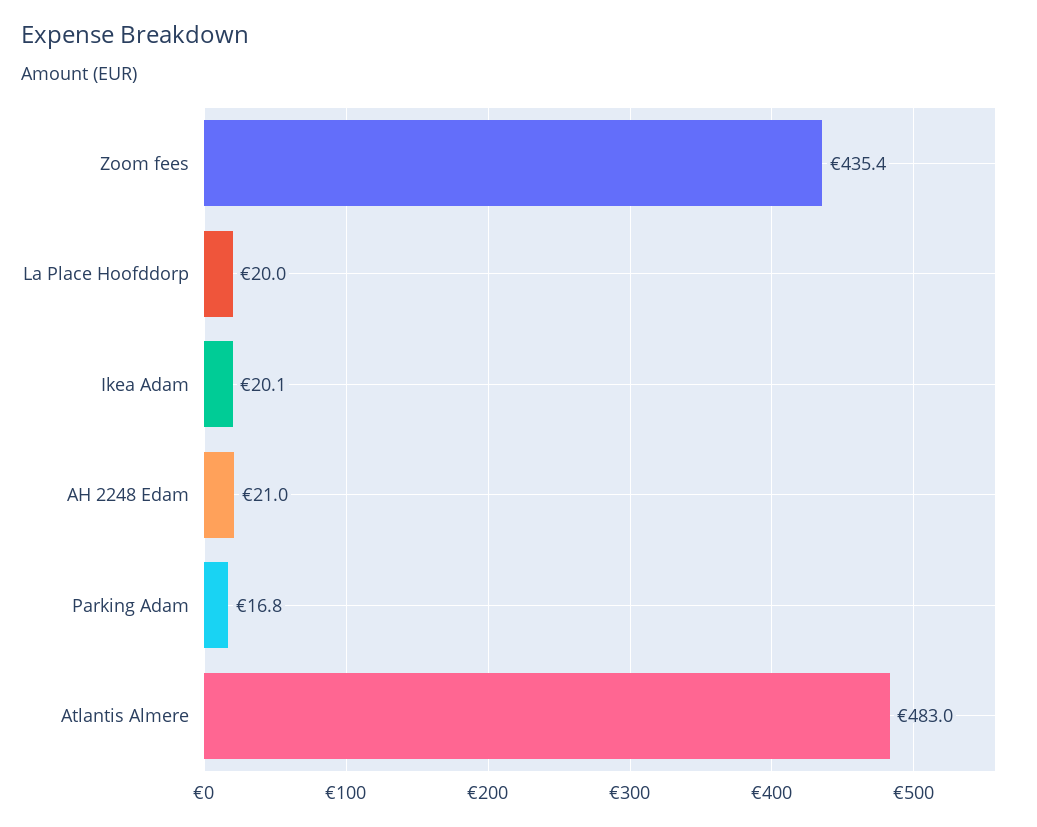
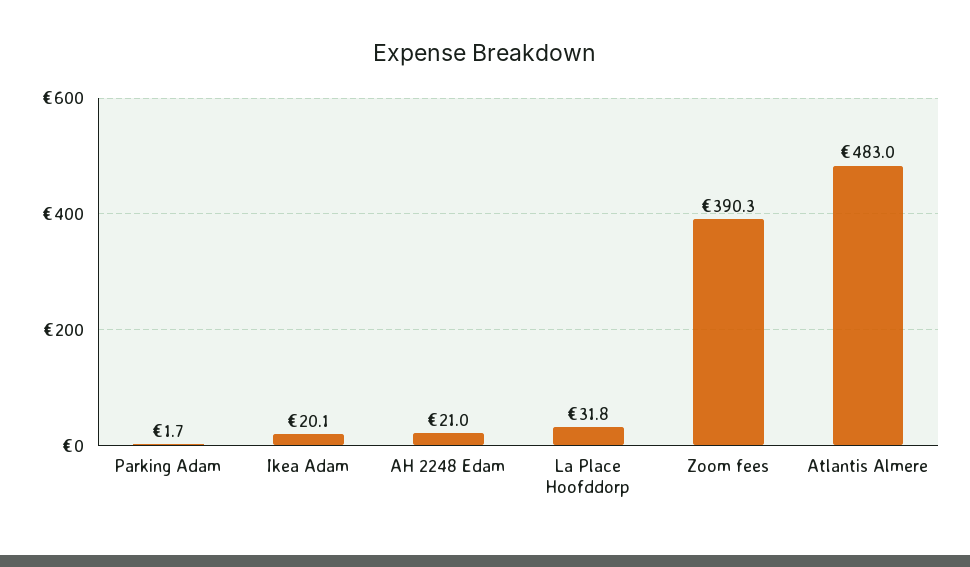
  {
-   "Zoom fees": 435.4,
+   "Zoom fees": 390.3,
-   "La Place Hoofddorp": 20,
+   "La Place Hoofddorp": 31.8,
    "Ikea Adam": 20.1,
    "AH 2248 Edam": 21,
-   "Parking Adam": 16.8,
+   "Parking Adam": 1.7,
    "Atlantis Almere": 483
  }

